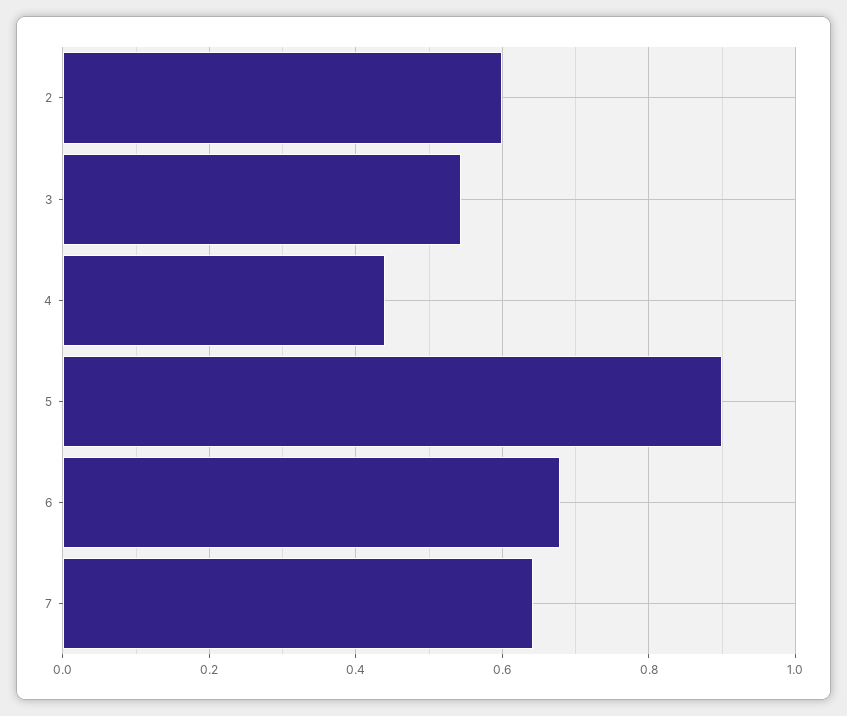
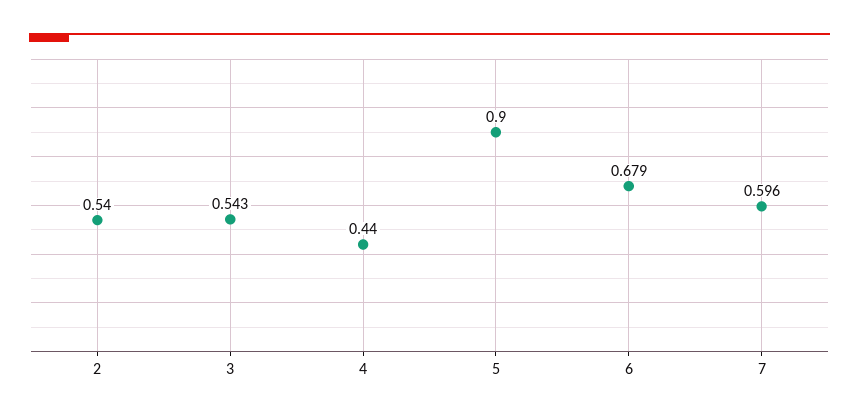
  {
-   "2": 0.6,
+   "2": 0.54,
    "3": 0.543,
    "4": 0.44,
    "5": 0.9,
    "6": 0.679,
-   "7": 0.64
+   "7": 0.596
  }

